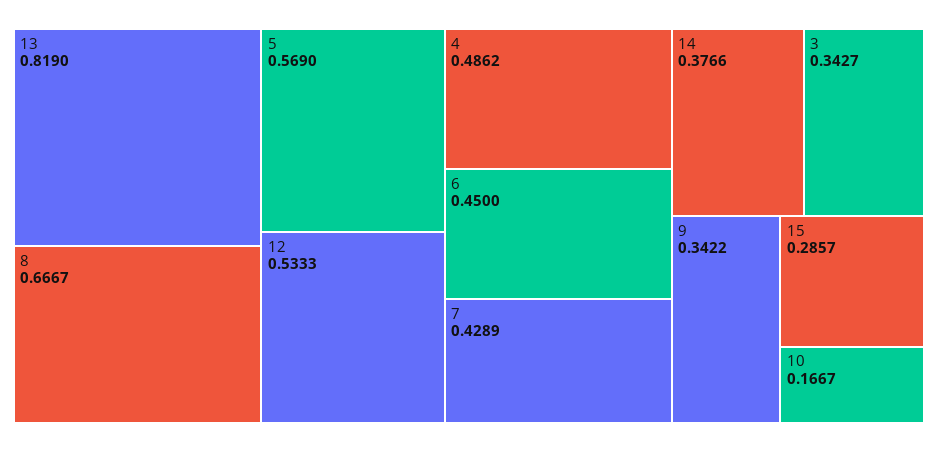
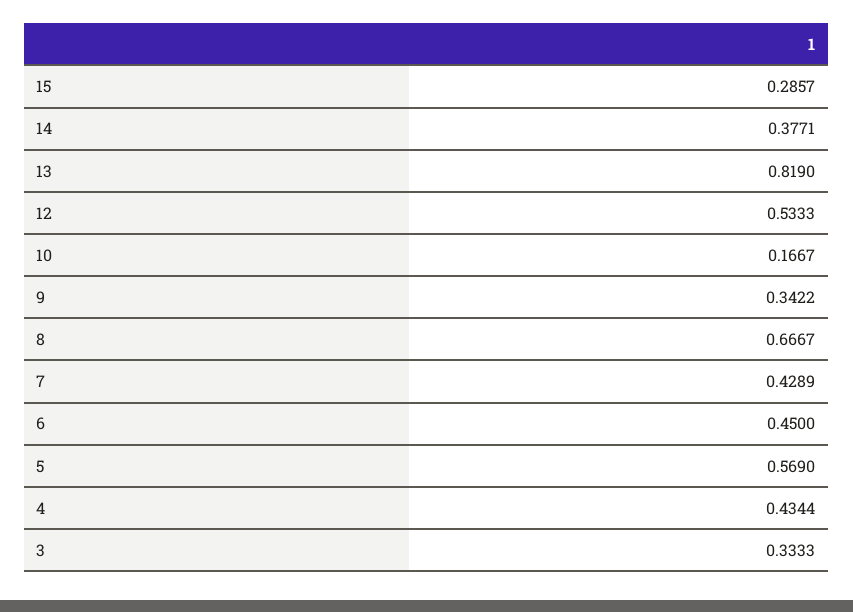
  {
    "13": 0.819,
    "8": 0.6667,
    "5": 0.569,
    "12": 0.5333,
-   "4": 0.4862,
+   "4": 0.4344,
    "6": 0.45,
    "7": 0.4289,
-   "14": 0.3766,
+   "14": 0.3771,
-   "3": 0.3427,
+   "3": 0.3333,
    "9": 0.3422,
    "15": 0.2857,
    "10": 0.1667
  }

